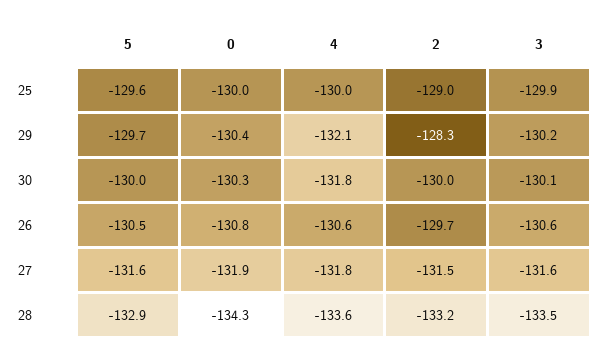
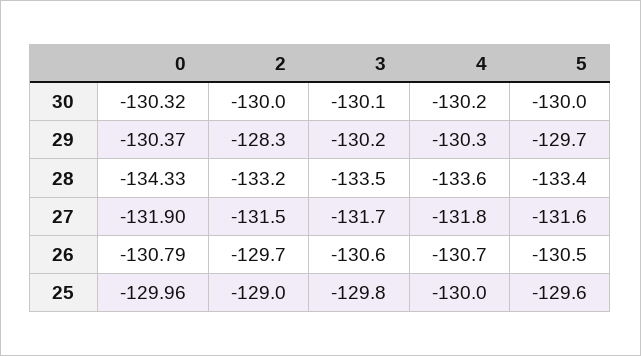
  {
    "5": {
      "25": -129.6,
      "29": -129.7,
      "30": -130,
      "26": -130.5,
      "27": -131.6,
-     "28": -132.9
+     "28": -133.4
    },
    "0": {
      "25": -129.96,
      "29": -130.37,
      "30": -130.32,
      "26": -130.79,
      "27": -131.9,
      "28": -134.33
    },
    "4": {
      "25": -130,
-     "29": -132.1,
+     "29": -130.3,
-     "30": -131.8,
+     "30": -130.2,
-     "26": -130.6,
+     "26": -130.7,
      "27": -131.8,
      "28": -133.6
    },
    "2": {
      "25": -129,
      "29": -128.3,
      "30": -130,
      "26": -129.7,
      "27": -131.5,
      "28": -133.2
    },
    "3": {
-     "25": -129.9,
+     "25": -129.8,
      "29": -130.2,
      "30": -130.1,
      "26": -130.6,
-     "27": -131.6,
+     "27": -131.7,
      "28": -133.5
    }
  }

